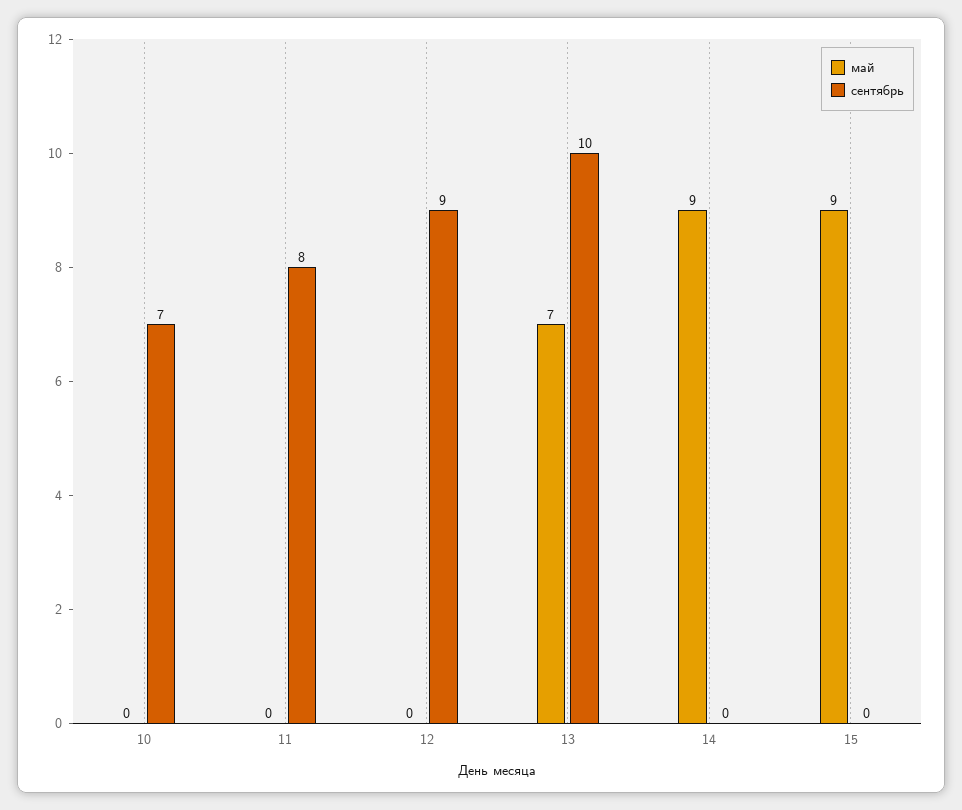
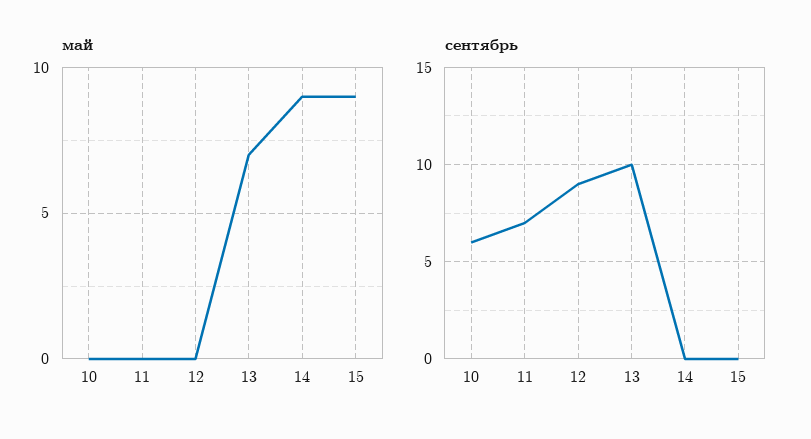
  {
    "май": {
      "10": 0,
      "11": 0,
      "12": 0,
      "13": 7,
      "14": 9,
      "15": 9
    },
    "сентябрь": {
-     "10": 7,
+     "10": 6,
-     "11": 8,
+     "11": 7,
      "12": 9,
      "13": 10,
      "14": 0,
      "15": 0
    }
  }

